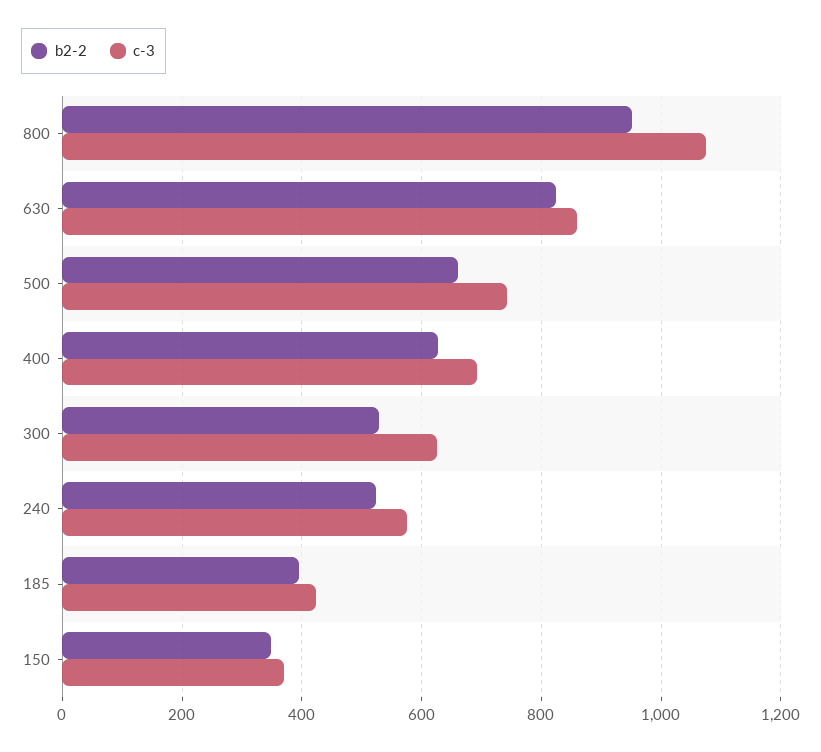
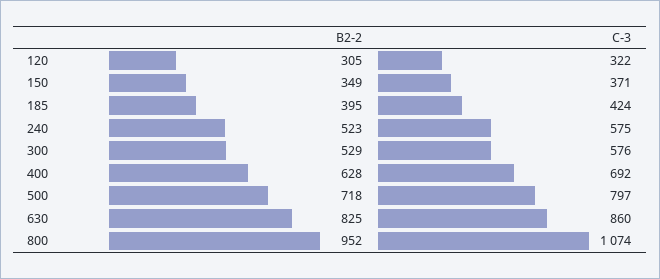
  {
    "b2-2": {
      "800": 952,
      "630": 825,
-     "500": 660,
+     "500": 718,
      "400": 628,
      "300": 529,
      "240": 523,
      "185": 395,
-     "150": 349
+     "150": 349,
+     "120": 305
    },
    "c-3": {
      "800": 1074,
      "630": 860,
-     "500": 740,
+     "500": 797,
      "400": 692,
-     "300": 620,
+     "300": 576,
      "240": 575,
      "185": 424,
-     "150": 371
+     "150": 371,
+     "120": 322
    }
  }

